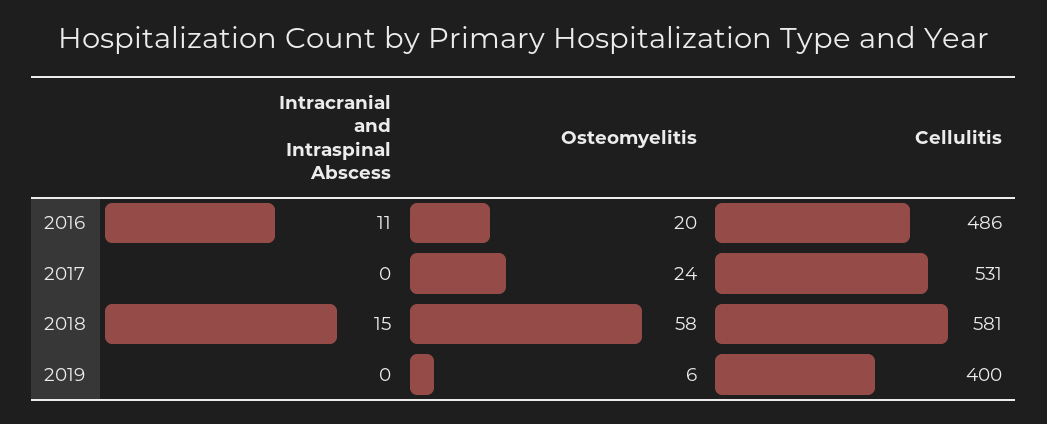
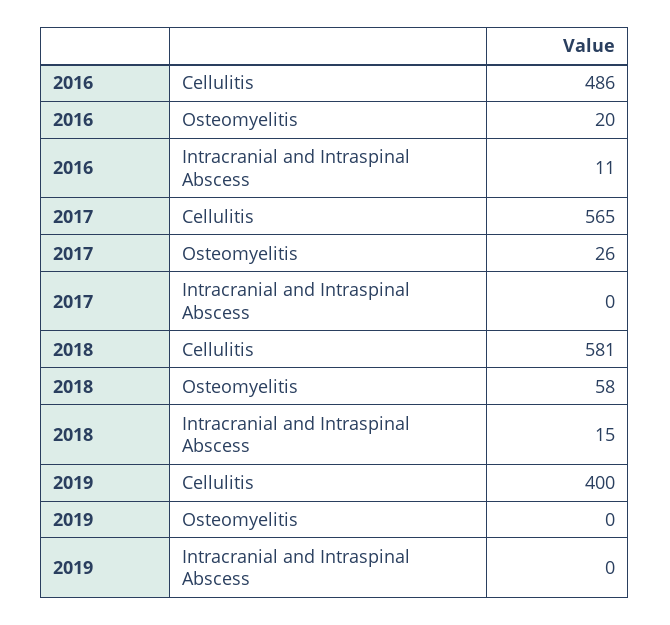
  {
    "Intracranial and Intraspinal Abscess": {
      "2016": 11,
      "2017": 0,
      "2018": 15,
      "2019": 0
    },
    "Osteomyelitis": {
      "2016": 20,
-     "2017": 24,
+     "2017": 26,
      "2018": 58,
-     "2019": 6
+     "2019": 0
    },
    "Cellulitis": {
      "2016": 486,
-     "2017": 531,
+     "2017": 565,
      "2018": 581,
      "2019": 400
    }
  }

